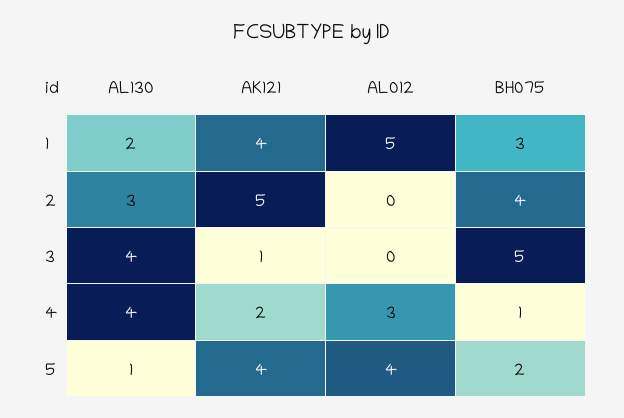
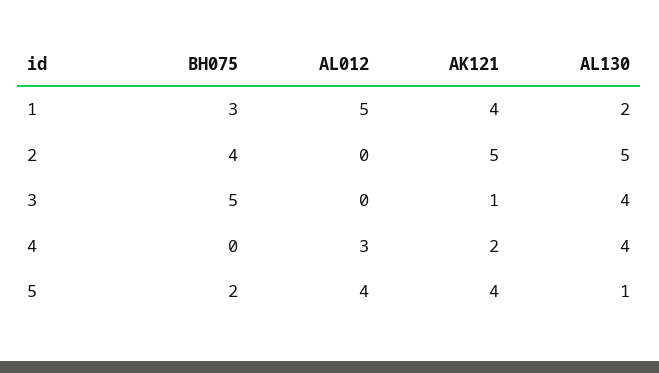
  {
    "AL130": {
      "1": 2,
-     "2": 3,
+     "2": 5,
      "3": 4,
      "4": 4,
      "5": 1
    },
    "AK121": {
      "1": 4,
      "2": 5,
      "3": 1,
      "4": 2,
      "5": 4
    },
    "AL012": {
      "1": 5,
      "2": 0,
      "3": 0,
      "4": 3,
      "5": 4
    },
    "BH075": {
      "1": 3,
      "2": 4,
      "3": 5,
-     "4": 1,
+     "4": 0,
      "5": 2
    }
  }

